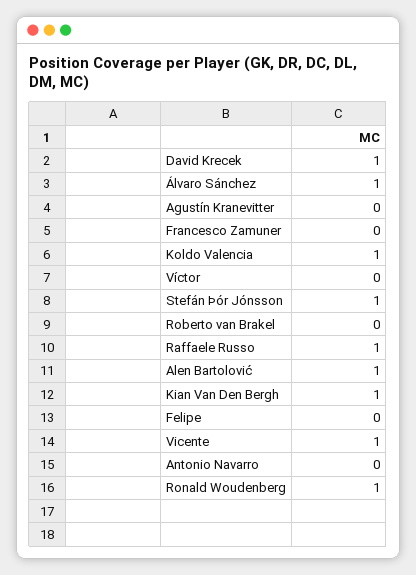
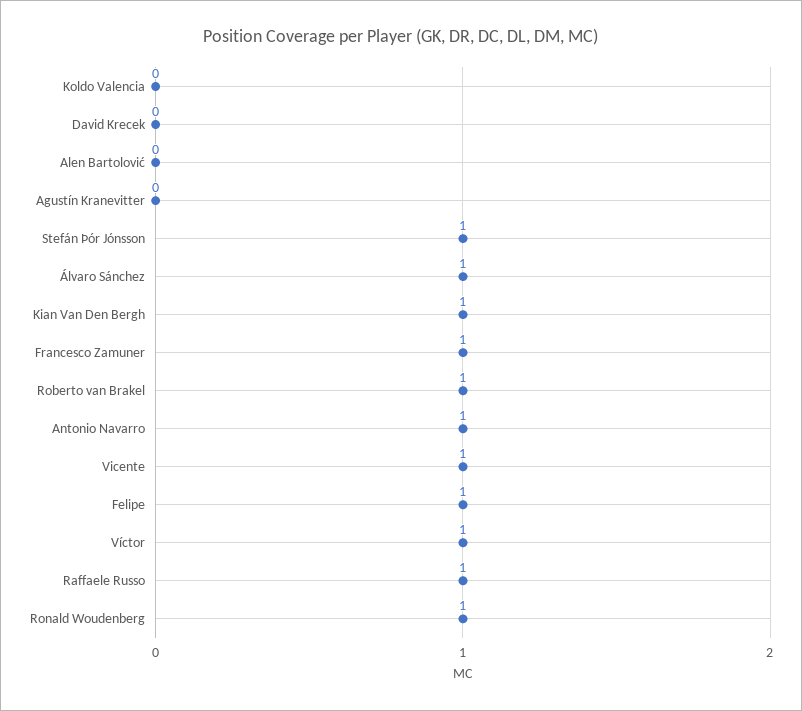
  {
-   "David Krecek": 1,
+   "David Krecek": 0,
    "Álvaro Sánchez": 1,
    "Agustín Kranevitter": 0,
-   "Francesco Zamuner": 0,
+   "Francesco Zamuner": 1,
-   "Koldo Valencia": 1,
+   "Koldo Valencia": 0,
-   "Víctor": 0,
+   "Víctor": 1,
    "Stefán Þór Jónsson": 1,
-   "Roberto van Brakel": 0,
+   "Roberto van Brakel": 1,
    "Raffaele Russo": 1,
-   "Alen Bartolović": 1,
+   "Alen Bartolović": 0,
    "Kian Van Den Bergh": 1,
-   "Felipe": 0,
+   "Felipe": 1,
    "Vicente": 1,
-   "Antonio Navarro": 0,
+   "Antonio Navarro": 1,
    "Ronald Woudenberg": 1
  }

